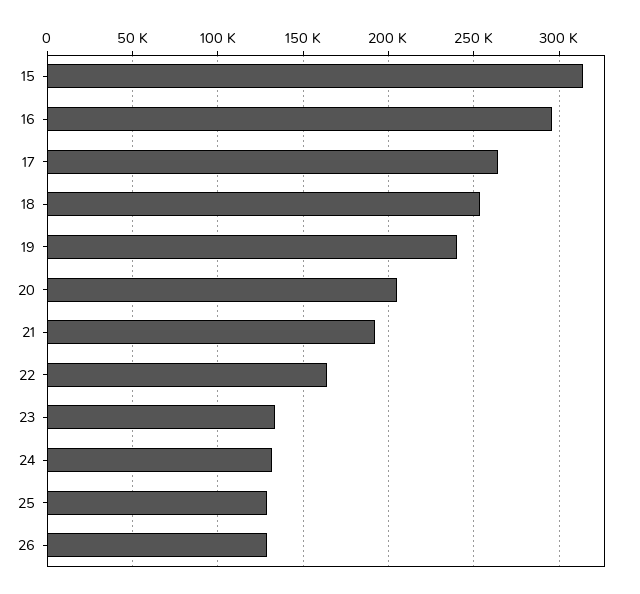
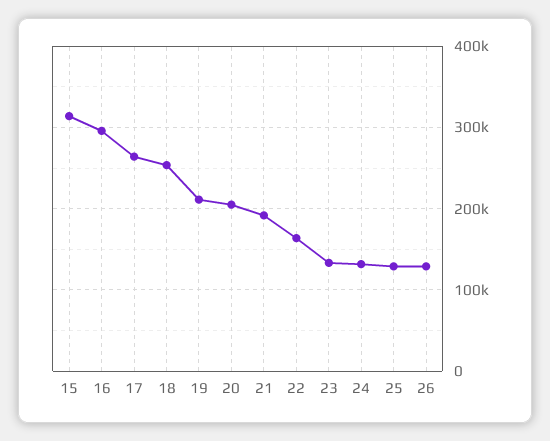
  {
    "15": 315000,
    "16": 295000,
    "17": 265000,
    "18": 255000,
-   "19": 240000,
+   "19": 210000,
    "20": 205000,
    "21": 190000,
    "22": 165000,
    "23": 135000,
    "24": 130000,
    "25": 130000,
    "26": 130000
  }

